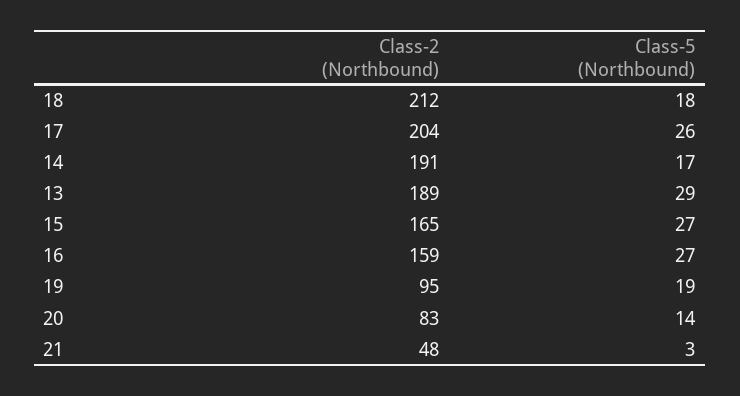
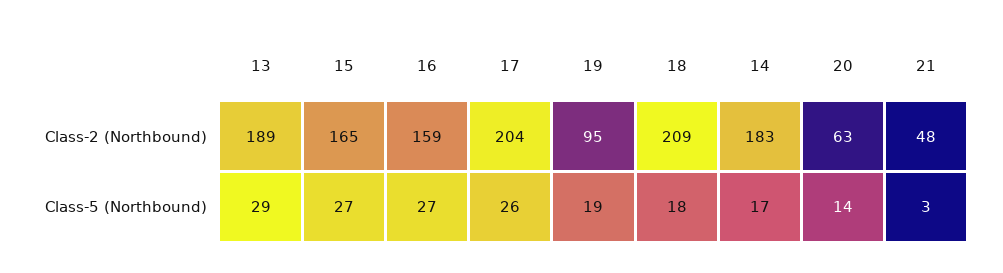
  {
    "Class-2 (Northbound)": {
-     "18": 212,
+     "18": 209,
      "17": 204,
-     "14": 191,
+     "14": 183,
      "13": 189,
      "15": 165,
      "16": 159,
      "19": 95,
-     "20": 83,
+     "20": 63,
      "21": 48
    },
    "Class-5 (Northbound)": {
      "18": 18,
      "17": 26,
      "14": 17,
      "13": 29,
      "15": 27,
      "16": 27,
      "19": 19,
      "20": 14,
      "21": 3
    }
  }

